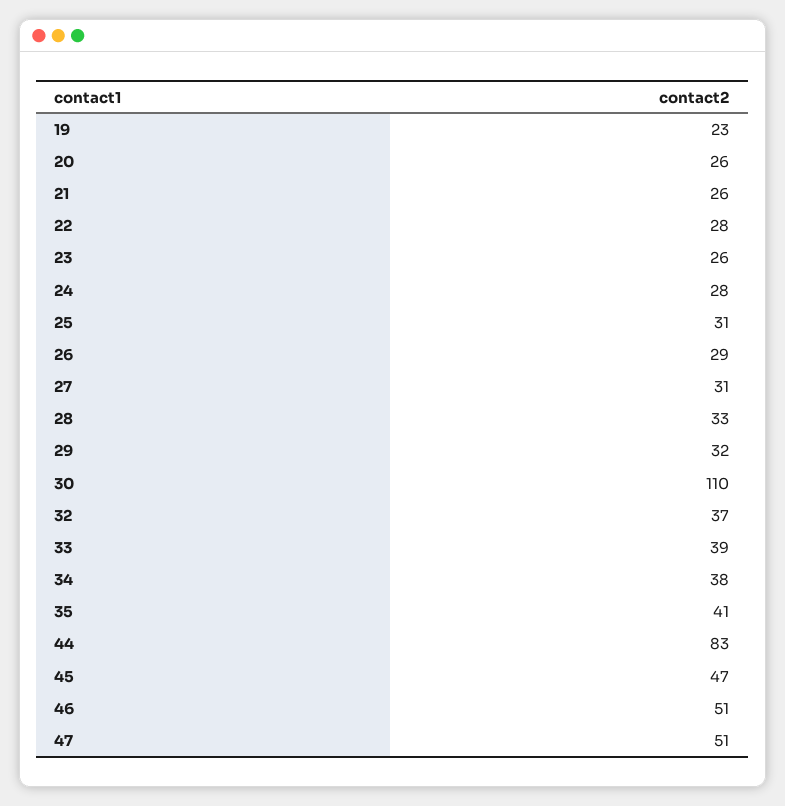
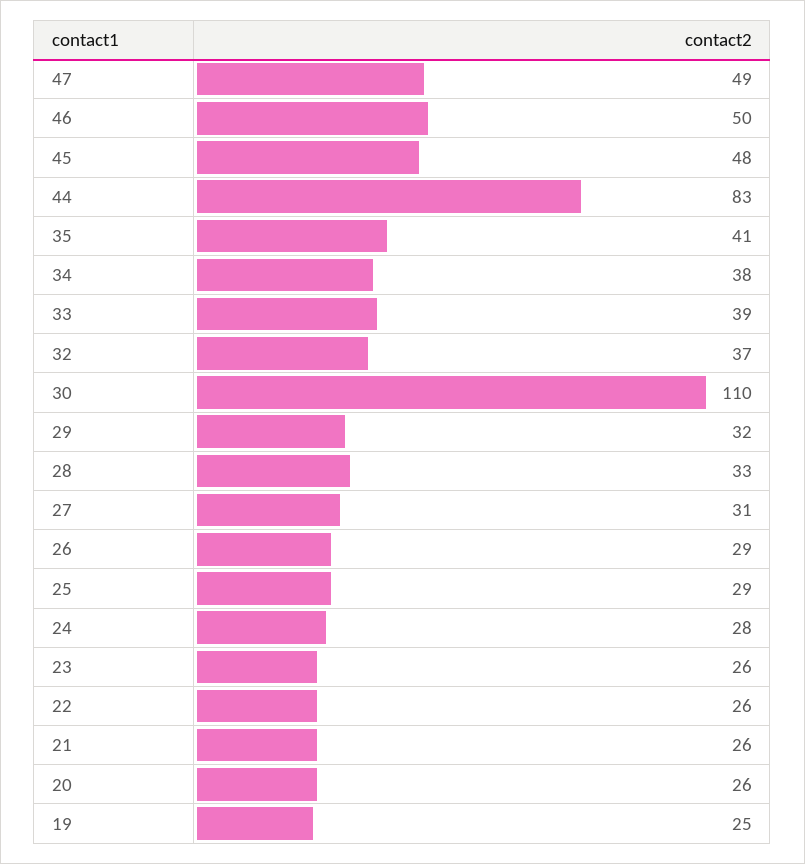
  {
-   "19": 23,
+   "19": 25,
    "20": 26,
    "21": 26,
-   "22": 28,
+   "22": 26,
    "23": 26,
    "24": 28,
-   "25": 31,
+   "25": 29,
    "26": 29,
    "27": 31,
    "28": 33,
    "29": 32,
    "30": 110,
    "32": 37,
    "33": 39,
    "34": 38,
    "35": 41,
    "44": 83,
-   "45": 47,
+   "45": 48,
-   "46": 51,
+   "46": 50,
-   "47": 51
+   "47": 49
  }

